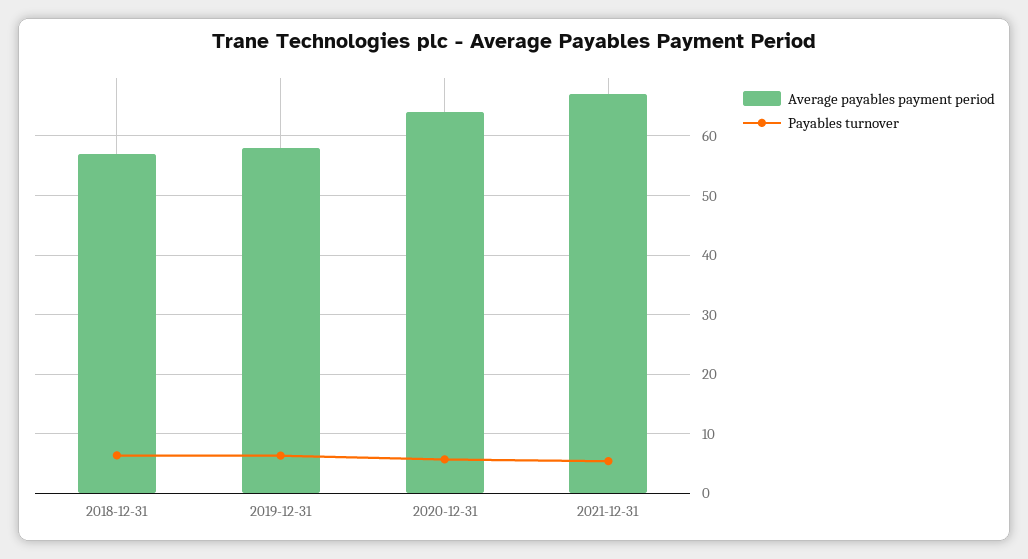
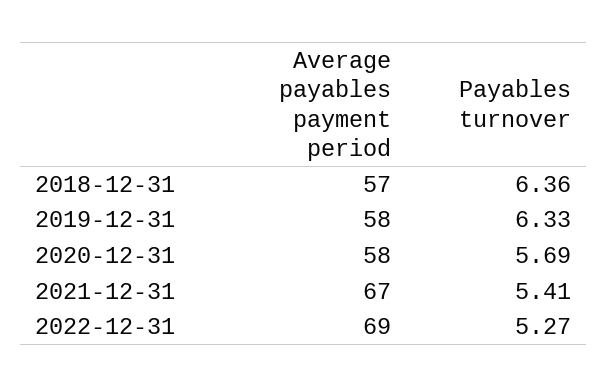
  {
    "Average payables payment period": {
      "2018-12-31": 57,
      "2019-12-31": 58,
-     "2020-12-31": 64,
+     "2020-12-31": 58,
-     "2021-12-31": 67
+     "2021-12-31": 67,
+     "2022-12-31": 69
    },
    "Payables turnover": {
      "2018-12-31": 6.36,
      "2019-12-31": 6.33,
      "2020-12-31": 5.69,
-     "2021-12-31": 5.41
+     "2021-12-31": 5.41,
+     "2022-12-31": 5.27
    }
  }

